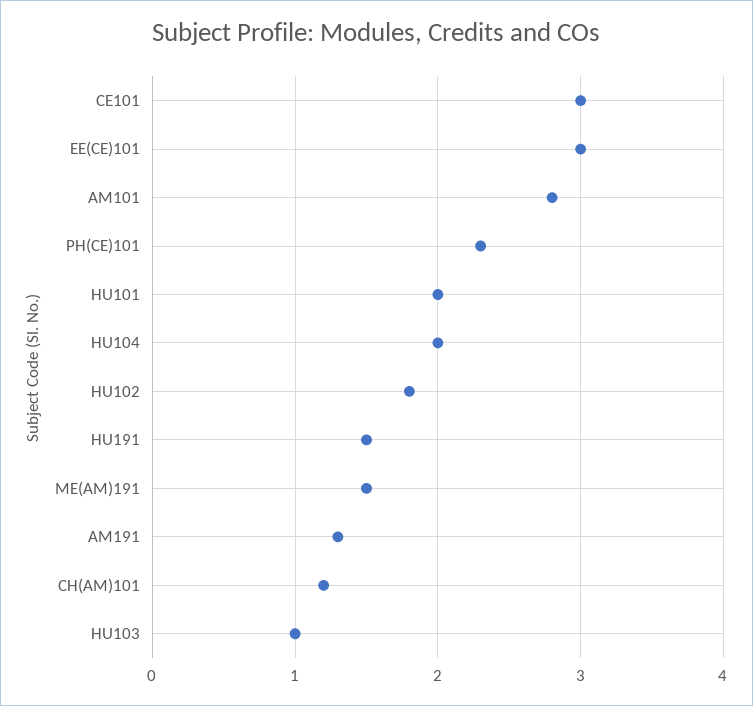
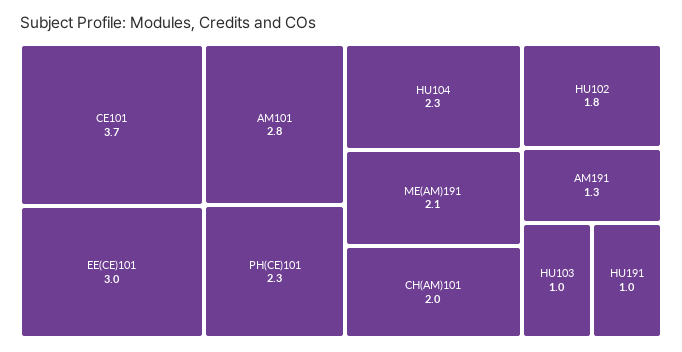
  {
-   "CE101": 3,
+   "CE101": 3.7,
    "EE(CE)101": 3,
    "AM101": 2.8,
    "PH(CE)101": 2.3,
-   "HU101": 2,
-   "HU104": 2,
+   "HU104": 2.3,
    "HU102": 1.8,
-   "HU191": 1.5,
+   "HU191": 1,
-   "ME(AM)191": 1.5,
+   "ME(AM)191": 2.1,
    "AM191": 1.3,
-   "CH(AM)101": 1.2,
+   "CH(AM)101": 2,
    "HU103": 1
  }

